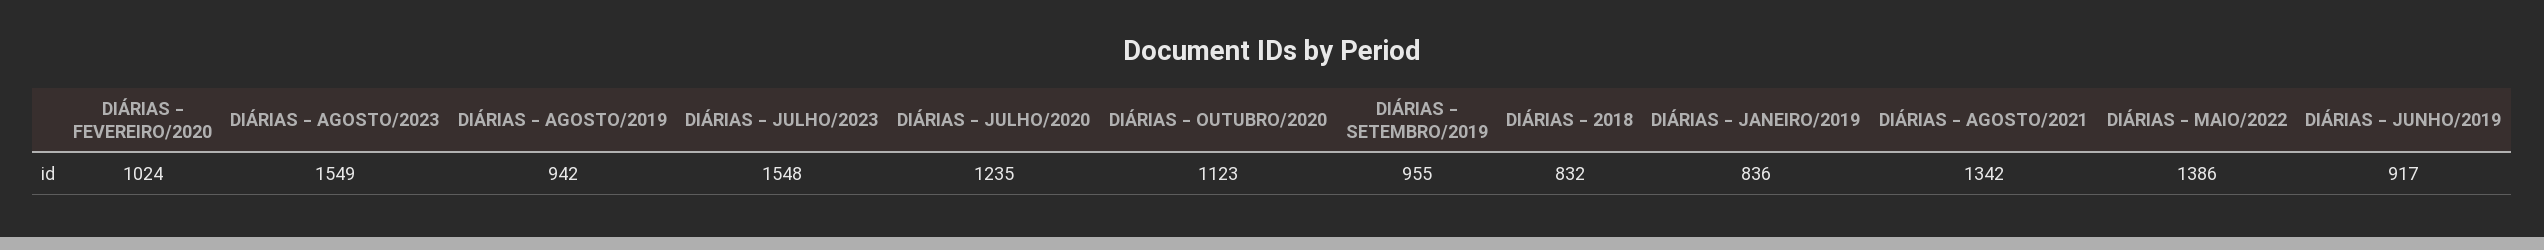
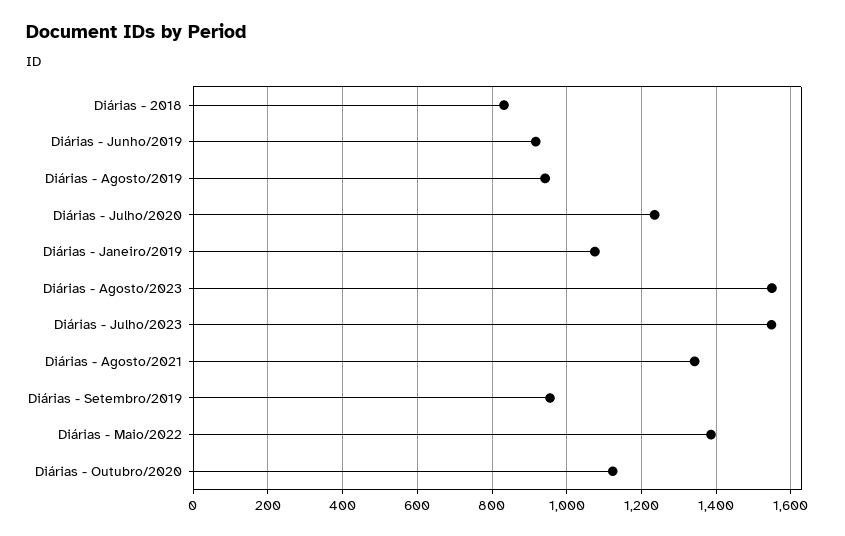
  {
-   "DIÁRIAS - FEVEREIRO/2020": 1024,
    "DIÁRIAS - AGOSTO/2023": 1549,
    "DIÁRIAS - AGOSTO/2019": 942,
    "DIÁRIAS - JULHO/2023": 1548,
    "DIÁRIAS - JULHO/2020": 1235,
    "DIÁRIAS - OUTUBRO/2020": 1123,
    "DIÁRIAS - SETEMBRO/2019": 955,
    "DIÁRIAS - 2018": 832,
-   "DIÁRIAS - JANEIRO/2019": 836,
+   "DIÁRIAS - JANEIRO/2019": 1080,
    "DIÁRIAS - AGOSTO/2021": 1342,
    "DIÁRIAS - MAIO/2022": 1386,
    "DIÁRIAS - JUNHO/2019": 917
  }

